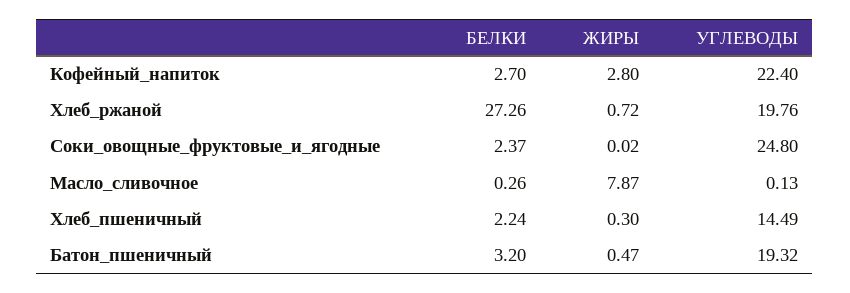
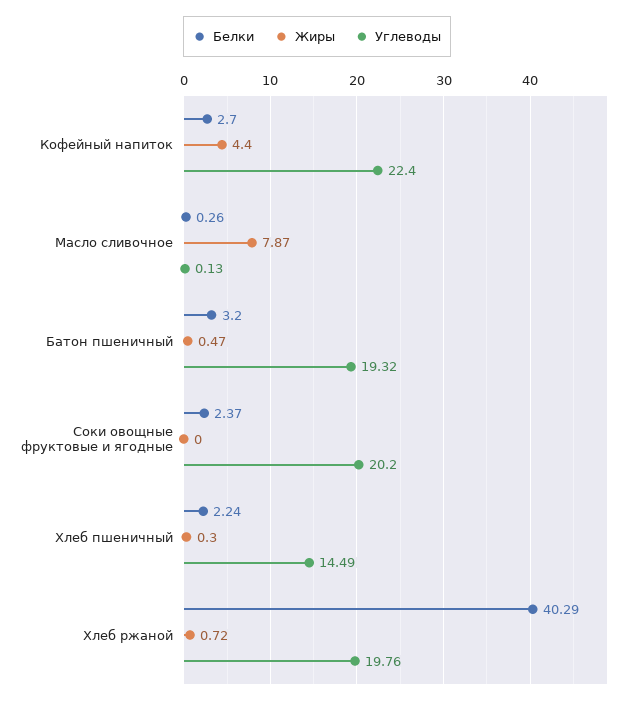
  {
    "БЕЛКИ": {
      "Кофейный_напиток": 2.7,
-     "Хлеб_ржаной": 27.26,
+     "Хлеб_ржаной": 40.29,
      "Соки_овощные_фруктовые_и_ягодные": 2.37,
      "Масло_сливочное": 0.26,
      "Хлеб_пшеничный": 2.24,
      "Батон_пшеничный": 3.2
    },
    "ЖИРЫ": {
-     "Кофейный_напиток": 2.8,
+     "Кофейный_напиток": 4.4,
      "Хлеб_ржаной": 0.72,
-     "Соки_овощные_фруктовые_и_ягодные": 0.02,
+     "Соки_овощные_фруктовые_и_ягодные": 0,
      "Масло_сливочное": 7.87,
      "Хлеб_пшеничный": 0.3,
      "Батон_пшеничный": 0.47
    },
    "УГЛЕВОДЫ": {
      "Кофейный_напиток": 22.4,
      "Хлеб_ржаной": 19.76,
-     "Соки_овощные_фруктовые_и_ягодные": 24.8,
+     "Соки_овощные_фруктовые_и_ягодные": 20.2,
      "Масло_сливочное": 0.13,
      "Хлеб_пшеничный": 14.49,
      "Батон_пшеничный": 19.32
    }
  }

